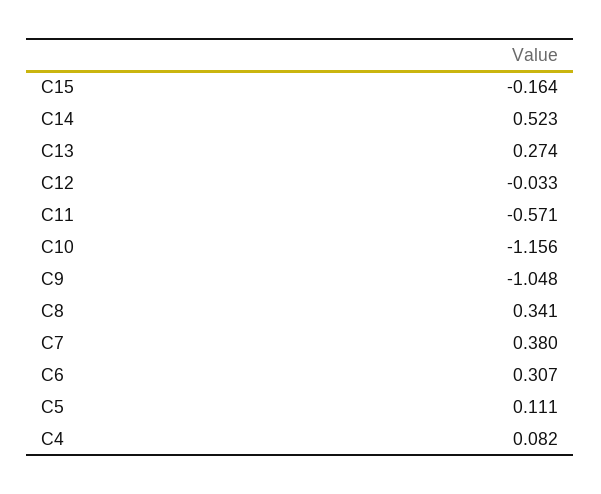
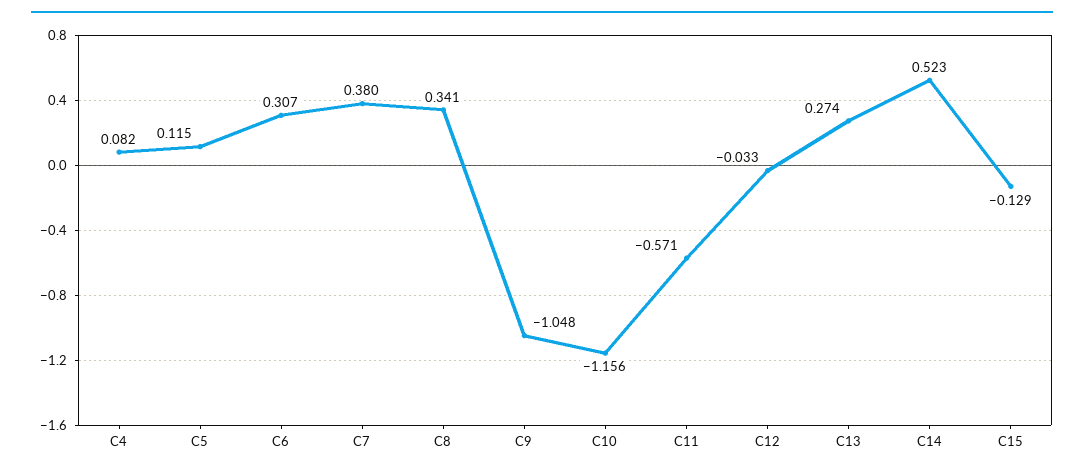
  {
-   "C15": -0.164,
+   "C15": -0.129,
    "C14": 0.523,
    "C13": 0.274,
    "C12": -0.033,
    "C11": -0.571,
    "C10": -1.156,
    "C9": -1.048,
    "C8": 0.341,
    "C7": 0.38,
    "C6": 0.307,
-   "C5": 0.111,
+   "C5": 0.115,
    "C4": 0.082
  }

